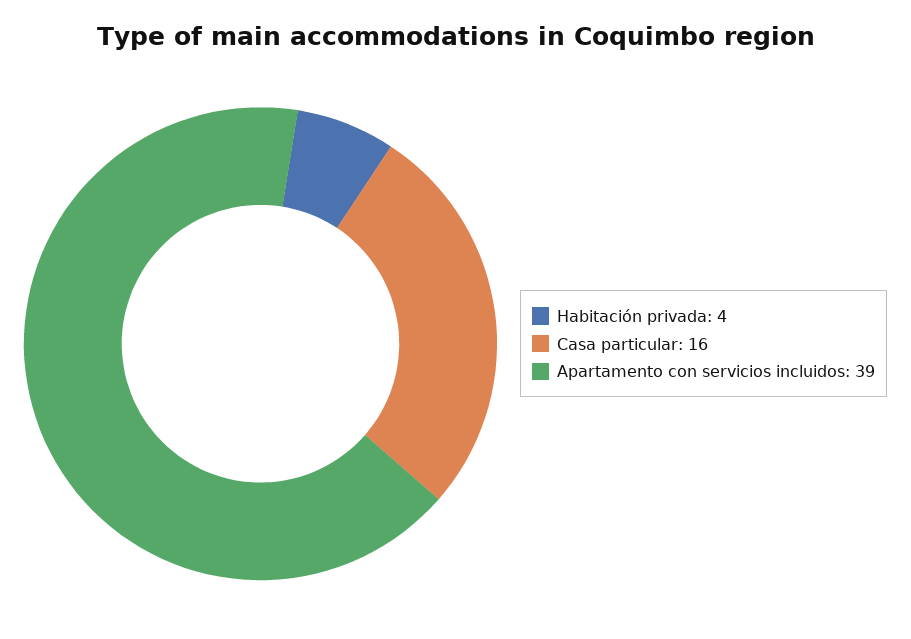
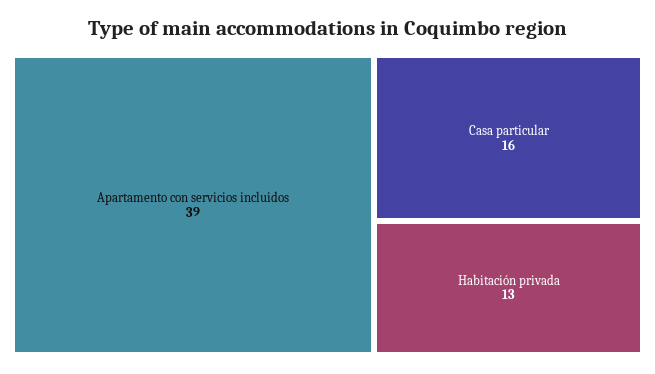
  {
-   "Habitación privada": 4,
+   "Habitación privada": 13,
    "Casa particular": 16,
    "Apartamento con servicios incluidos": 39
  }

